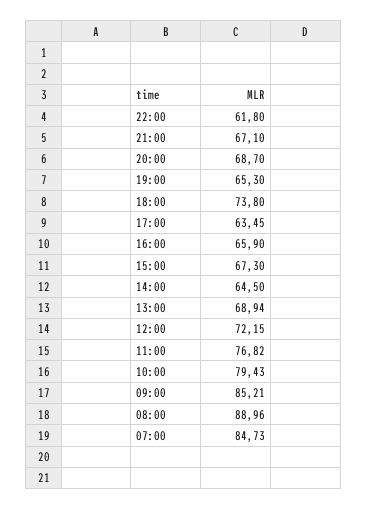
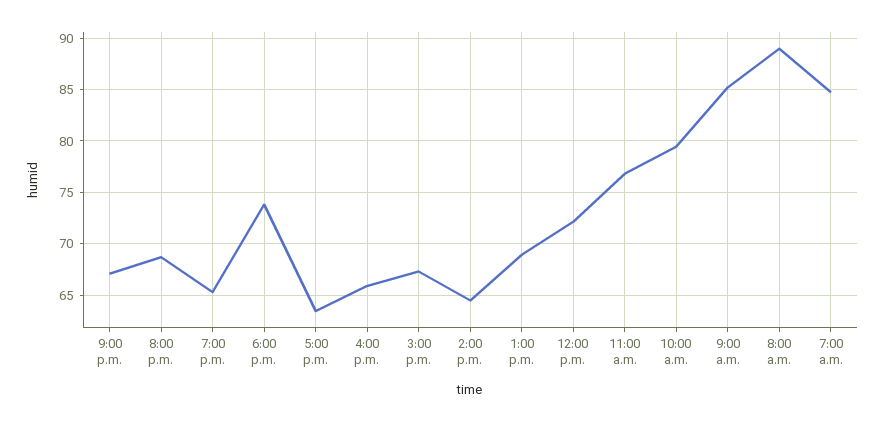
  {
-   "22:00": 61.8,
    "21:00": 67.1,
    "20:00": 68.7,
    "19:00": 65.3,
    "18:00": 73.8,
    "17:00": 63.45,
    "16:00": 65.9,
    "15:00": 67.3,
    "14:00": 64.5,
    "13:00": 68.94,
    "12:00": 72.15,
    "11:00": 76.82,
    "10:00": 79.43,
    "09:00": 85.21,
    "08:00": 88.96,
    "07:00": 84.73
  }

